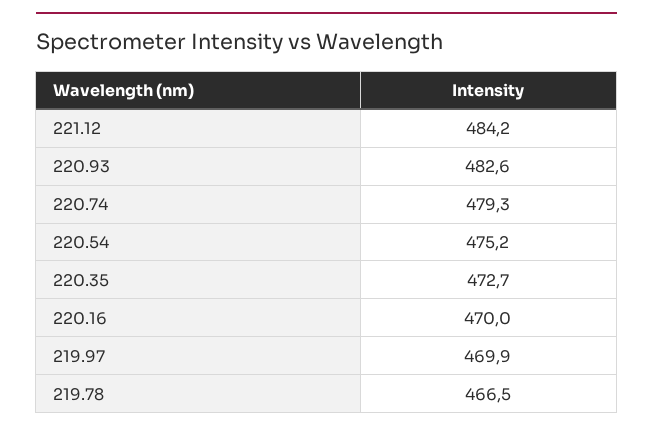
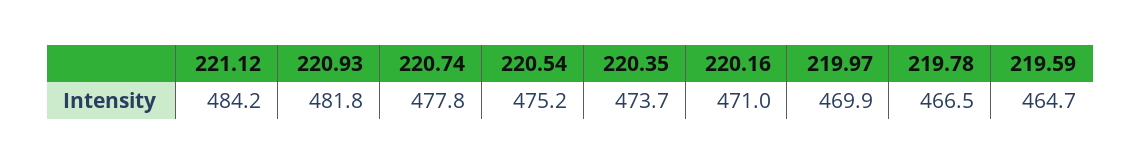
  {
    "221.12": 484.2,
-   "220.93": 482.6,
+   "220.93": 481.8,
-   "220.74": 479.3,
+   "220.74": 477.8,
    "220.54": 475.2,
-   "220.35": 472.7,
+   "220.35": 473.7,
-   "220.16": 470,
+   "220.16": 471,
    "219.97": 469.9,
-   "219.78": 466.5
+   "219.78": 466.5,
+   "219.59": 464.7
  }

